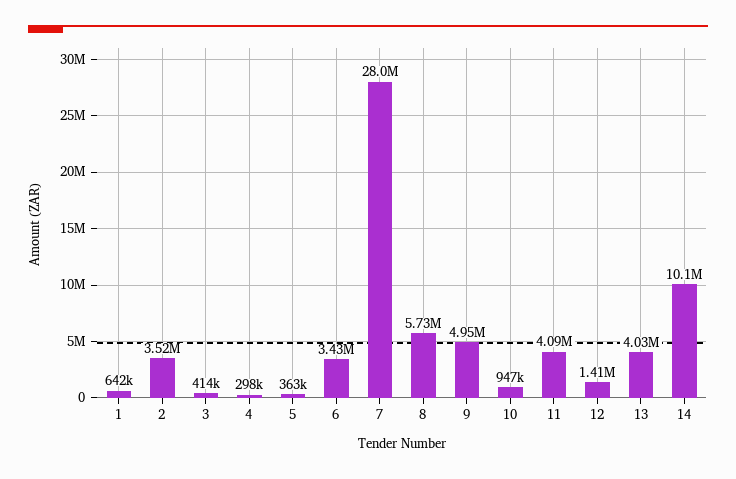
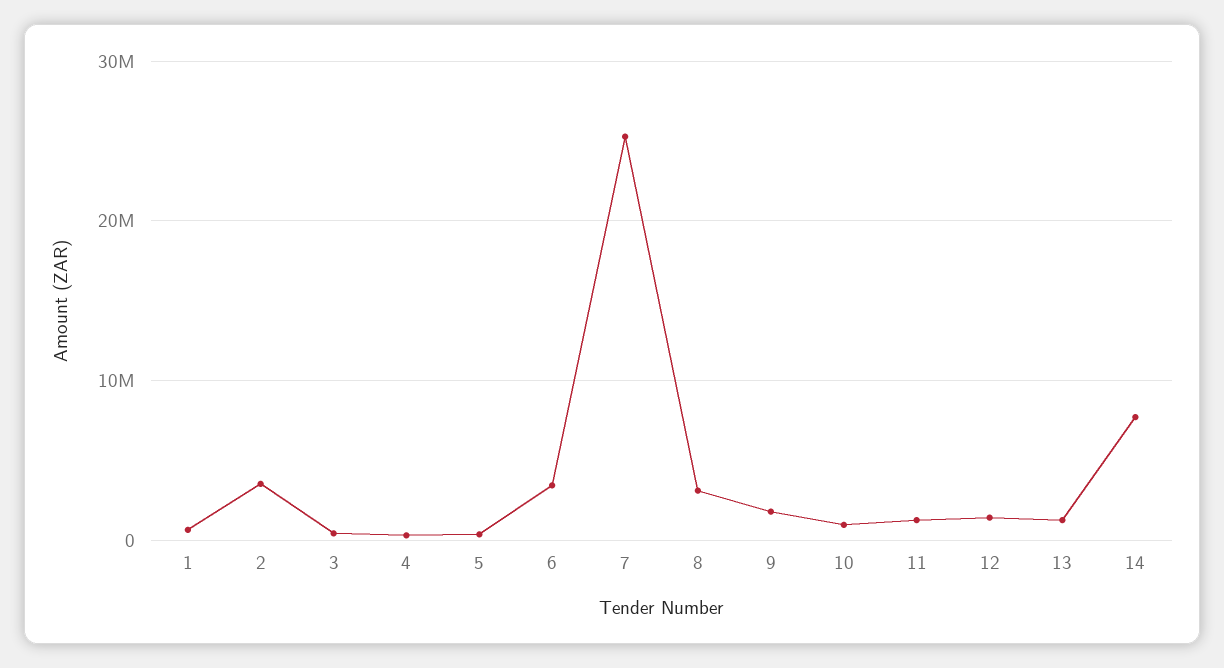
  {
    "1": 642000,
    "2": 3520000,
    "3": 414000,
    "4": 298000,
    "5": 363000,
    "6": 3430000,
-   "7": 28000000,
+   "7": 25000000,
-   "8": 5730000,
+   "8": 3000000,
-   "9": 4950000,
+   "9": 2000000,
    "10": 947000,
-   "11": 4090000,
+   "11": 1000000,
    "12": 1410000,
-   "13": 4030000,
+   "13": 1000000,
-   "14": 10100000
+   "14": 8000000
  }

